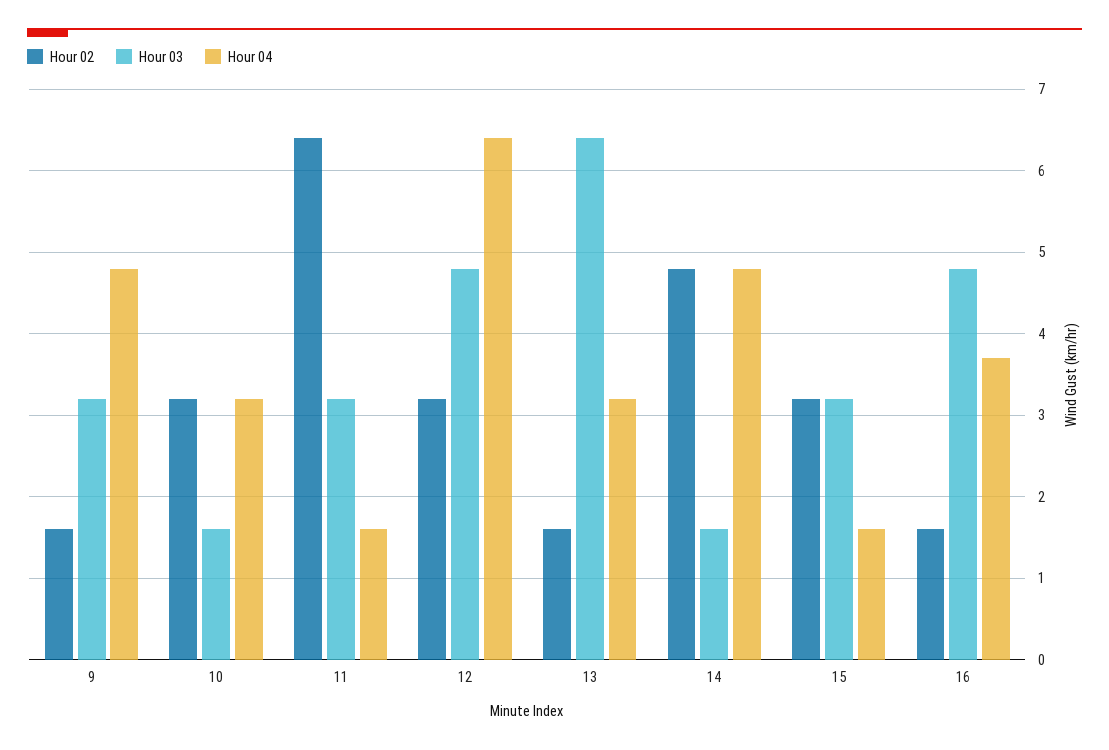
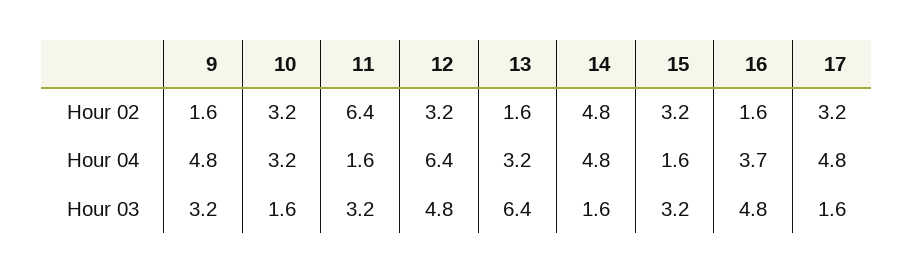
  {
    "Hour 02": {
      "9": 1.6,
      "10": 3.2,
      "11": 6.4,
      "12": 3.2,
      "13": 1.6,
      "14": 4.8,
      "15": 3.2,
-     "16": 1.6
+     "16": 1.6,
+     "17": 3.2
    },
    "Hour 03": {
      "9": 3.2,
      "10": 1.6,
      "11": 3.2,
      "12": 4.8,
      "13": 6.4,
      "14": 1.6,
      "15": 3.2,
-     "16": 4.8
+     "16": 4.8,
+     "17": 1.6
    },
    "Hour 04": {
      "9": 4.8,
      "10": 3.2,
      "11": 1.6,
      "12": 6.4,
      "13": 3.2,
      "14": 4.8,
      "15": 1.6,
-     "16": 3.7
+     "16": 3.7,
+     "17": 4.8
    }
  }

